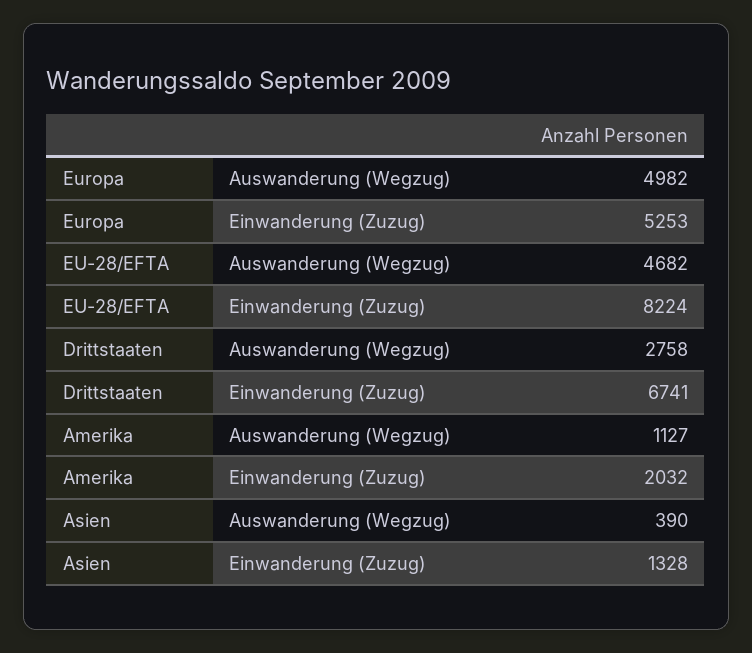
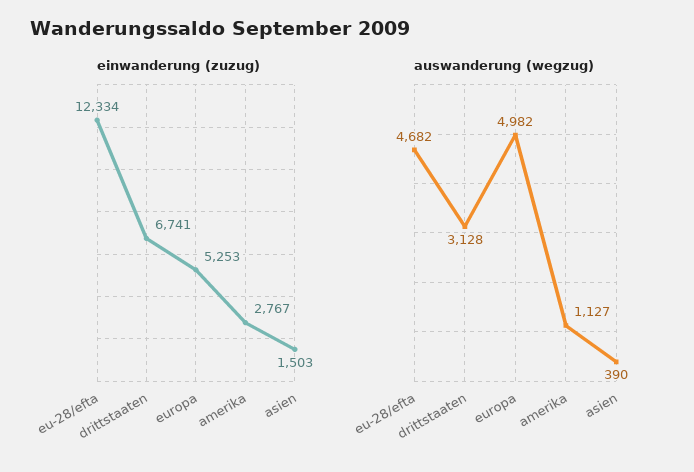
  {
    "Auswanderung (Wegzug)": {
      "Europa": 4982,
      "EU-28/EFTA": 4682,
-     "Drittstaaten": 2758,
+     "Drittstaaten": 3128,
      "Amerika": 1127,
      "Asien": 390
    },
    "Einwanderung (Zuzug)": {
      "Europa": 5253,
-     "EU-28/EFTA": 8224,
+     "EU-28/EFTA": 12334,
      "Drittstaaten": 6741,
-     "Amerika": 2032,
+     "Amerika": 2767,
-     "Asien": 1328
+     "Asien": 1503
    }
  }

